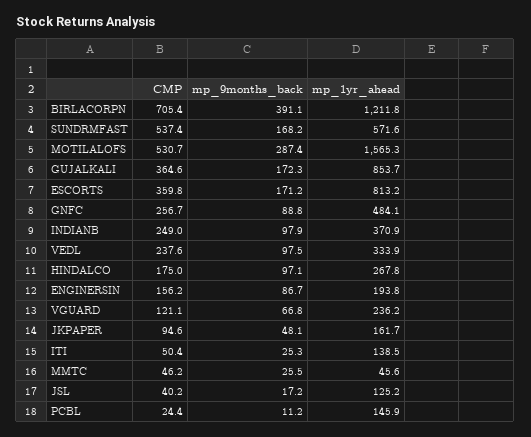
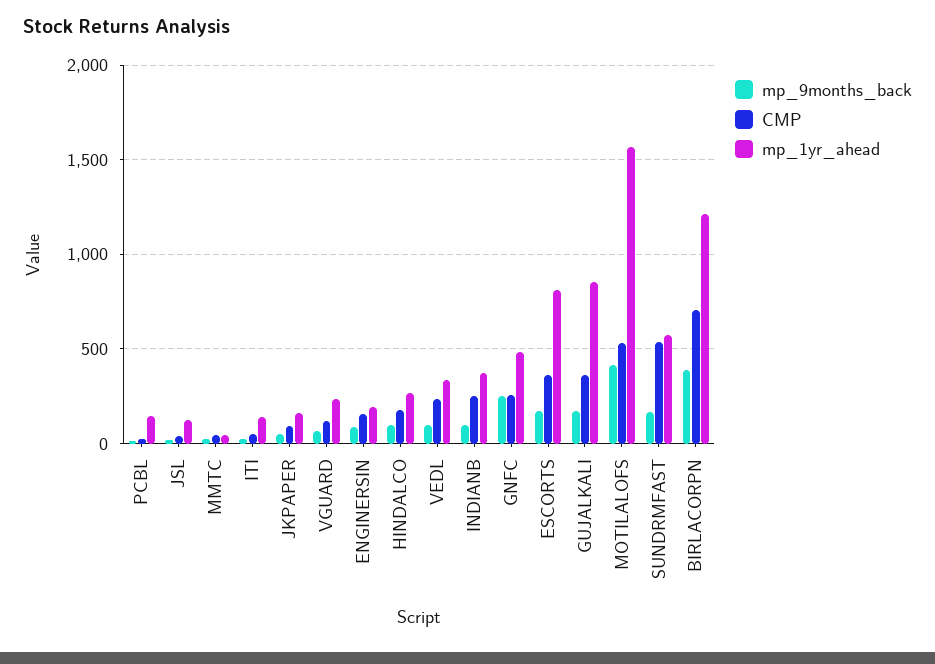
  {
    "CMP": {
      "BIRLACORPN": 705.4,
      "SUNDRMFAST": 537.4,
      "MOTILALOFS": 530.7,
      "GUJALKALI": 364.6,
      "ESCORTS": 359.8,
      "GNFC": 256.7,
      "INDIANB": 249,
      "VEDL": 237.6,
      "HINDALCO": 175,
      "ENGINERSIN": 156.2,
      "VGUARD": 121.1,
      "JKPAPER": 94.6,
      "ITI": 50.4,
      "MMTC": 46.2,
      "JSL": 40.2,
      "PCBL": 24.4
    },
    "mp_9months_back": {
      "BIRLACORPN": 391.1,
      "SUNDRMFAST": 168.2,
-     "MOTILALOFS": 287.4,
+     "MOTILALOFS": 400,
      "GUJALKALI": 172.3,
      "ESCORTS": 171.2,
-     "GNFC": 88.8,
+     "GNFC": 250,
      "INDIANB": 97.9,
      "VEDL": 97.5,
      "HINDALCO": 97.1,
      "ENGINERSIN": 86.7,
      "VGUARD": 66.8,
      "JKPAPER": 48.1,
      "ITI": 25.3,
      "MMTC": 25.5,
      "JSL": 17.2,
      "PCBL": 11.2
    },
    "mp_1yr_ahead": {
      "BIRLACORPN": 1211.8,
      "SUNDRMFAST": 571.6,
      "MOTILALOFS": 1565.3,
      "GUJALKALI": 853.7,
      "ESCORTS": 813.2,
      "GNFC": 484.1,
      "INDIANB": 370.9,
      "VEDL": 333.9,
      "HINDALCO": 267.8,
      "ENGINERSIN": 193.8,
      "VGUARD": 236.2,
      "JKPAPER": 161.7,
      "ITI": 138.5,
      "MMTC": 45.6,
      "JSL": 125.2,
      "PCBL": 145.9
    }
  }

